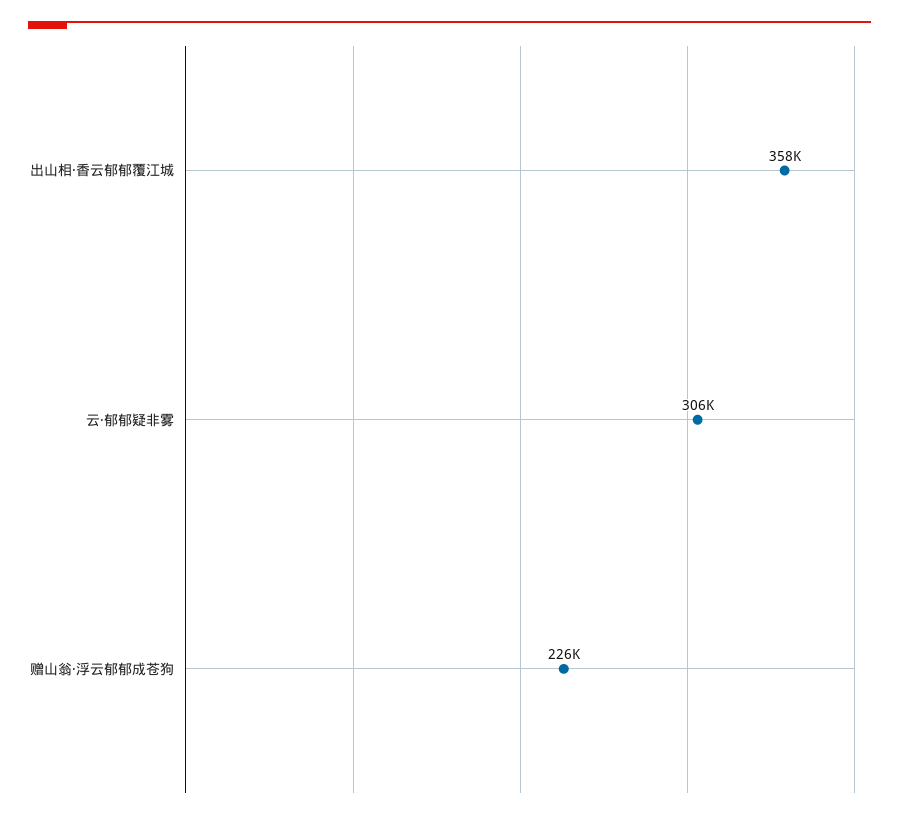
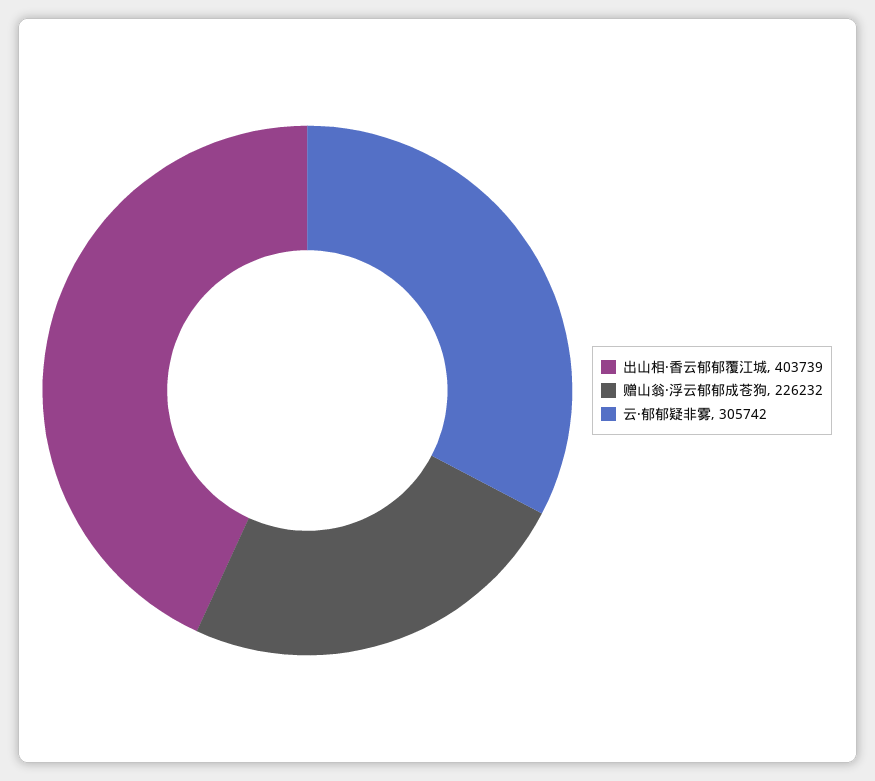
  {
-   "出山相·香云郁郁覆江城": 358000,
+   "出山相·香云郁郁覆江城": 403739,
    "云·郁郁疑非雾": 305742,
    "赠山翁·浮云郁郁成苍狗": 226232
  }

